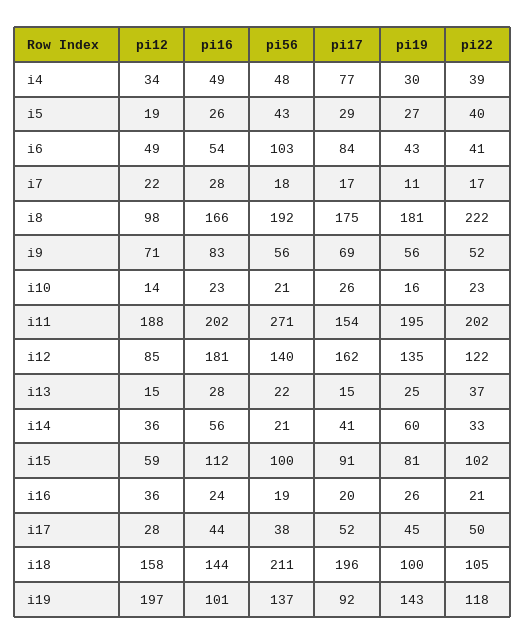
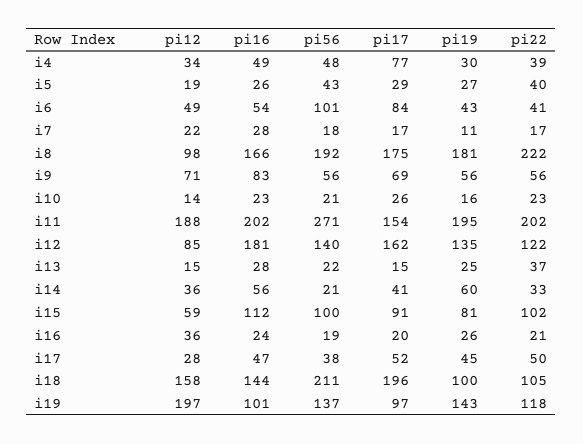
  {
    "pi12": {
      "i4": 34,
      "i5": 19,
      "i6": 49,
      "i7": 22,
      "i8": 98,
      "i9": 71,
      "i10": 14,
      "i11": 188,
      "i12": 85,
      "i13": 15,
      "i14": 36,
      "i15": 59,
      "i16": 36,
      "i17": 28,
      "i18": 158,
      "i19": 197
    },
    "pi16": {
      "i4": 49,
      "i5": 26,
      "i6": 54,
      "i7": 28,
      "i8": 166,
      "i9": 83,
      "i10": 23,
      "i11": 202,
      "i12": 181,
      "i13": 28,
      "i14": 56,
      "i15": 112,
      "i16": 24,
-     "i17": 44,
+     "i17": 47,
      "i18": 144,
      "i19": 101
    },
    "pi56": {
      "i4": 48,
      "i5": 43,
-     "i6": 103,
+     "i6": 101,
      "i7": 18,
      "i8": 192,
      "i9": 56,
      "i10": 21,
      "i11": 271,
      "i12": 140,
      "i13": 22,
      "i14": 21,
      "i15": 100,
      "i16": 19,
      "i17": 38,
      "i18": 211,
      "i19": 137
    },
    "pi17": {
      "i4": 77,
      "i5": 29,
      "i6": 84,
      "i7": 17,
      "i8": 175,
      "i9": 69,
      "i10": 26,
      "i11": 154,
      "i12": 162,
      "i13": 15,
      "i14": 41,
      "i15": 91,
      "i16": 20,
      "i17": 52,
      "i18": 196,
-     "i19": 92
+     "i19": 97
    },
    "pi19": {
      "i4": 30,
      "i5": 27,
      "i6": 43,
      "i7": 11,
      "i8": 181,
      "i9": 56,
      "i10": 16,
      "i11": 195,
      "i12": 135,
      "i13": 25,
      "i14": 60,
      "i15": 81,
      "i16": 26,
      "i17": 45,
      "i18": 100,
      "i19": 143
    },
    "pi22": {
      "i4": 39,
      "i5": 40,
      "i6": 41,
      "i7": 17,
      "i8": 222,
-     "i9": 52,
+     "i9": 56,
      "i10": 23,
      "i11": 202,
      "i12": 122,
      "i13": 37,
      "i14": 33,
      "i15": 102,
      "i16": 21,
      "i17": 50,
      "i18": 105,
      "i19": 118
    }
  }

